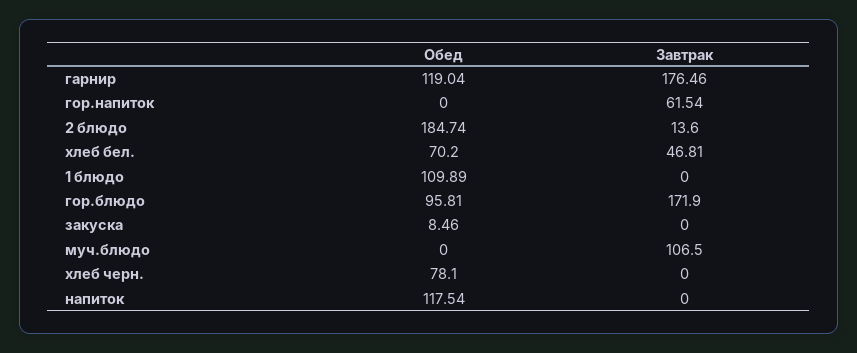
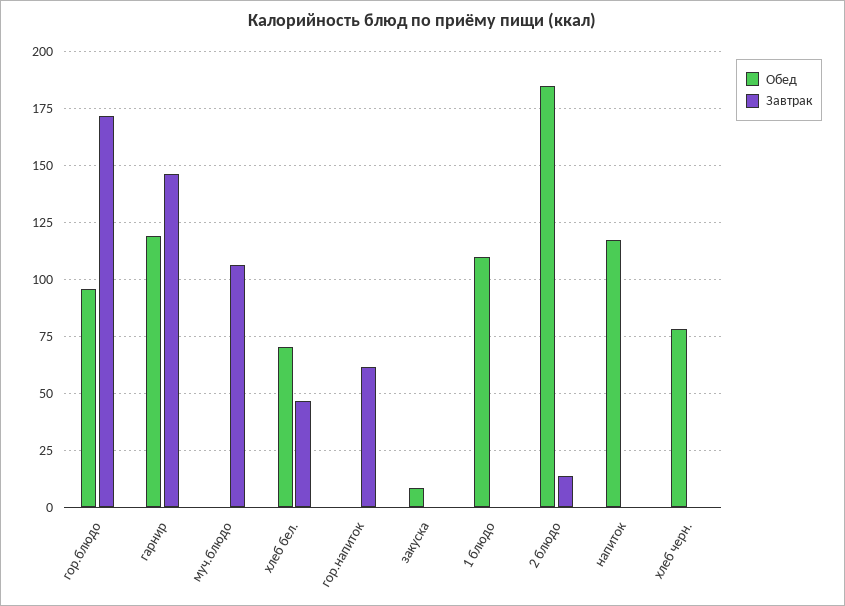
  {
    "Обед": {
      "гарнир": 119.04,
      "гор.напиток": 0,
      "2 блюдо": 184.74,
      "хлеб бел.": 70.2,
      "1 блюдо": 109.89,
      "гор.блюдо": 95.81,
      "закуска": 8.46,
      "муч.блюдо": 0,
      "хлеб черн.": 78.1,
      "напиток": 117.54
    },
    "Завтрак": {
-     "гарнир": 176.46,
+     "гарнир": 145,
      "гор.напиток": 61.54,
      "2 блюдо": 13.6,
      "хлеб бел.": 46.81,
      "1 блюдо": 0,
      "гор.блюдо": 171.9,
      "закуска": 0,
      "муч.блюдо": 106.5,
      "хлеб черн.": 0,
      "напиток": 0
    }
  }

